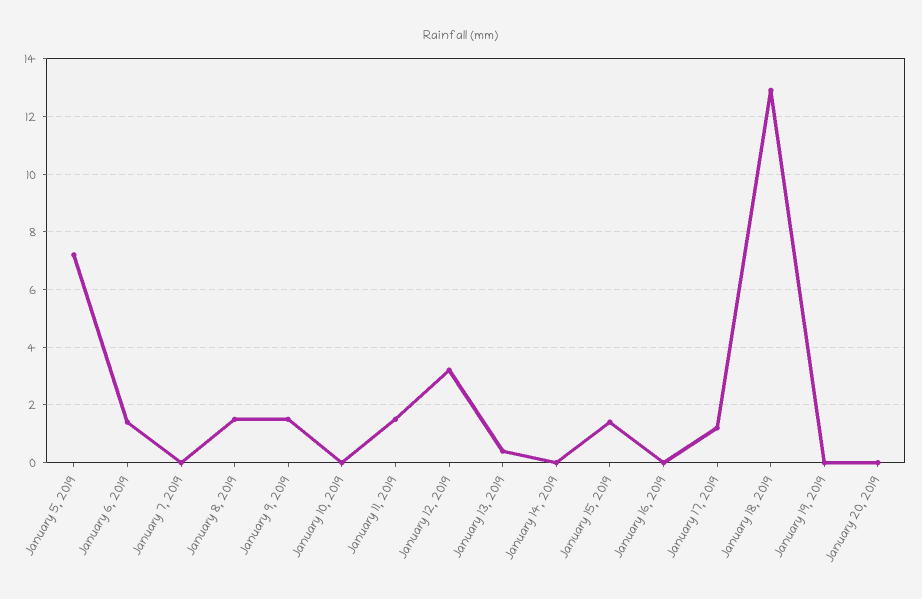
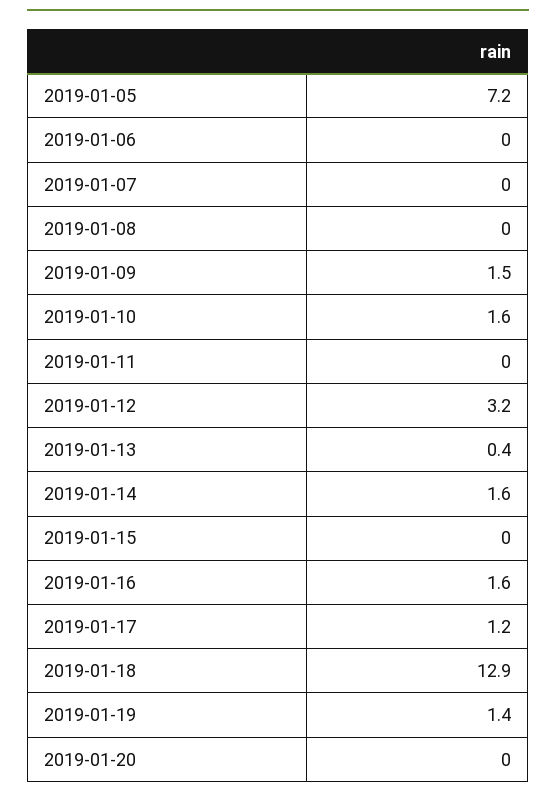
  {
    "January 5, 2019": 7.2,
-   "January 6, 2019": 1.5,
+   "January 6, 2019": 0,
    "January 7, 2019": 0,
-   "January 8, 2019": 1.5,
+   "January 8, 2019": 0,
    "January 9, 2019": 1.5,
-   "January 10, 2019": 0,
+   "January 10, 2019": 1.6,
-   "January 11, 2019": 1.5,
+   "January 11, 2019": 0,
    "January 12, 2019": 3.2,
    "January 13, 2019": 0.4,
-   "January 14, 2019": 0,
+   "January 14, 2019": 1.6,
-   "January 15, 2019": 1.5,
+   "January 15, 2019": 0,
-   "January 16, 2019": 0,
+   "January 16, 2019": 1.6,
    "January 17, 2019": 1.2,
    "January 18, 2019": 12.9,
-   "January 19, 2019": 0,
+   "January 19, 2019": 1.4,
    "January 20, 2019": 0
  }

